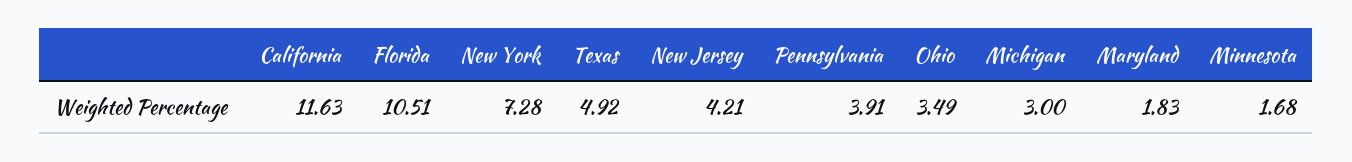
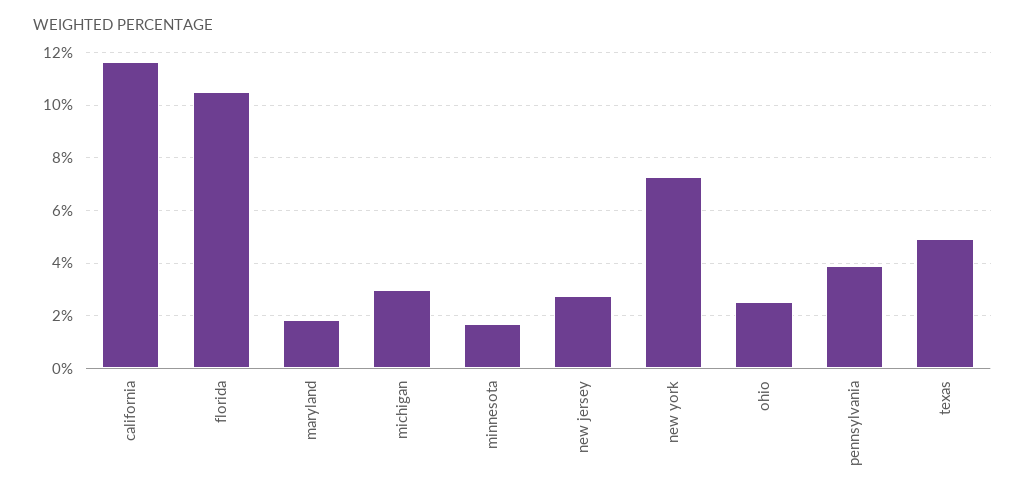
  {
    "California": 11.63,
    "Florida": 10.51,
    "New York": 7.28,
    "Texas": 4.92,
-   "New Jersey": 4.21,
+   "New Jersey": 2.75,
    "Pennsylvania": 3.91,
-   "Ohio": 3.49,
+   "Ohio": 2.5,
    "Michigan": 3,
    "Maryland": 1.83,
    "Minnesota": 1.68
  }

